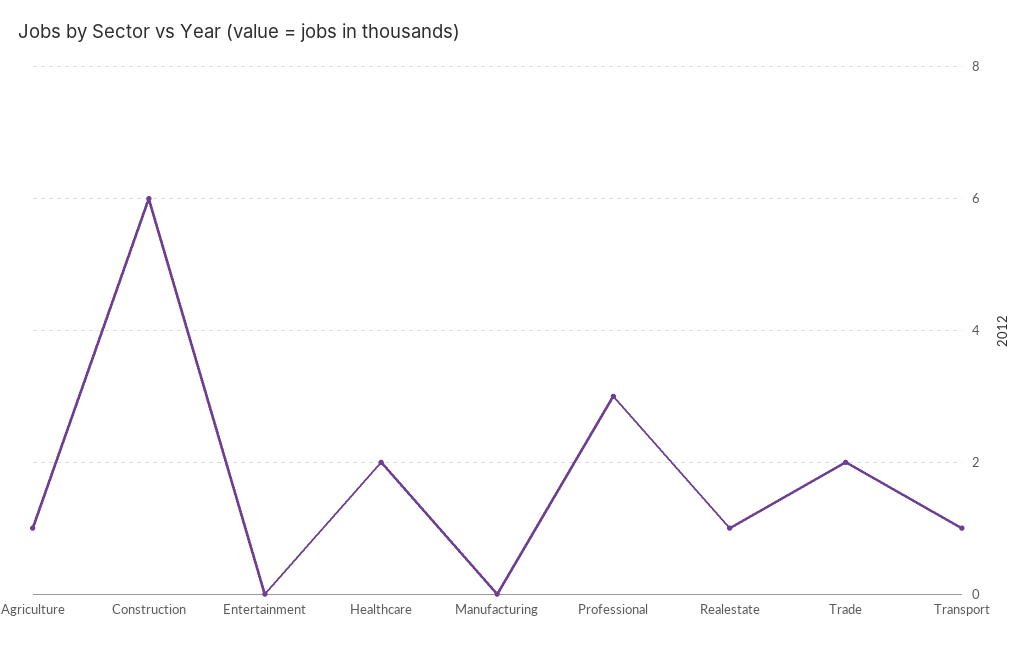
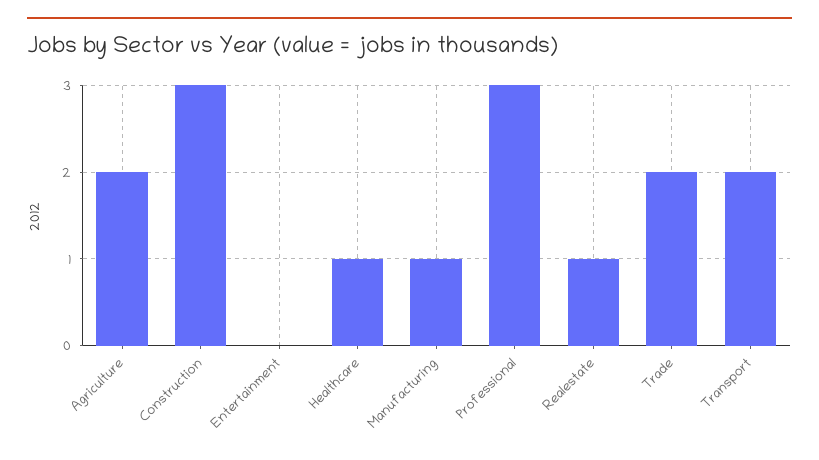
  {
-   "Agriculture": 1,
+   "Agriculture": 2,
-   "Construction": 6,
+   "Construction": 3,
    "Entertainment": 0,
-   "Healthcare": 2,
+   "Healthcare": 1,
-   "Manufacturing": 0,
+   "Manufacturing": 1,
    "Professional": 3,
    "Realestate": 1,
    "Trade": 2,
-   "Transport": 1
+   "Transport": 2
  }

